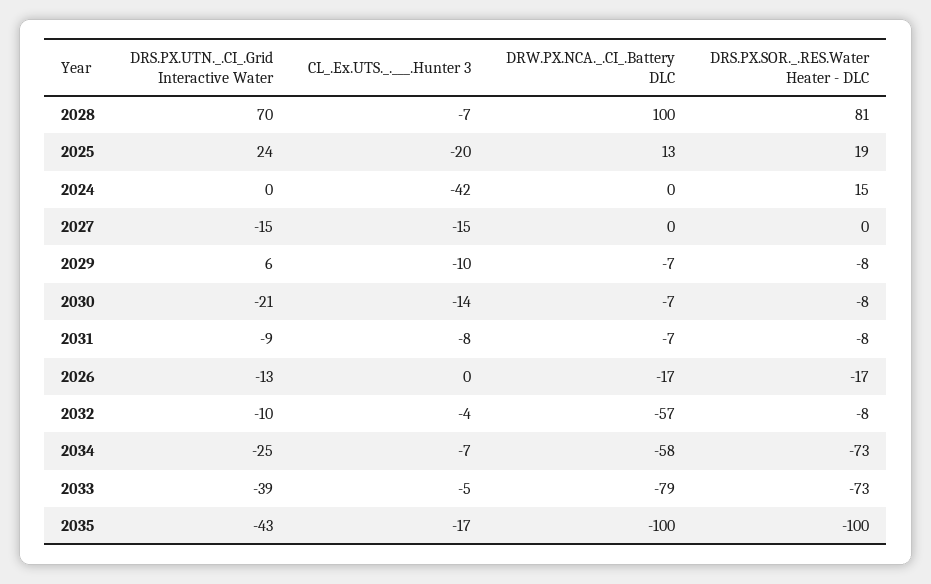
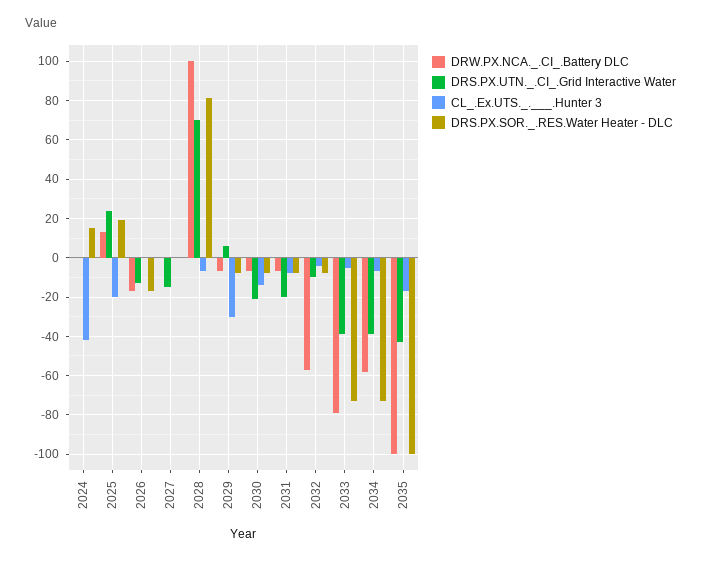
  {
    "DRS.PX.UTN._.CI_.Grid Interactive Water": {
      "2028": 70,
      "2025": 24,
      "2024": 0,
      "2027": -15,
      "2029": 6,
      "2030": -21,
-     "2031": -9,
+     "2031": -20,
      "2026": -13,
      "2032": -10,
-     "2034": -25,
+     "2034": -40,
      "2033": -39,
      "2035": -43
    },
    "CL_.Ex.UTS._.___.Hunter 3": {
      "2028": -7,
      "2025": -20,
      "2024": -42,
-     "2027": -15,
+     "2027": 0,
-     "2029": -10,
+     "2029": -30,
      "2030": -14,
      "2031": -8,
      "2026": 0,
      "2032": -4,
      "2034": -7,
      "2033": -5,
      "2035": -17
    },
    "DRW.PX.NCA._.CI_.Battery DLC": {
      "2028": 100,
      "2025": 13,
      "2024": 0,
      "2027": 0,
      "2029": -7,
      "2030": -7,
      "2031": -7,
      "2026": -17,
      "2032": -57,
      "2034": -58,
      "2033": -79,
      "2035": -100
    },
    "DRS.PX.SOR._.RES.Water Heater - DLC": {
      "2028": 81,
      "2025": 19,
      "2024": 15,
      "2027": 0,
      "2029": -8,
      "2030": -8,
      "2031": -8,
      "2026": -17,
      "2032": -8,
      "2034": -73,
      "2033": -73,
      "2035": -100
    }
  }

